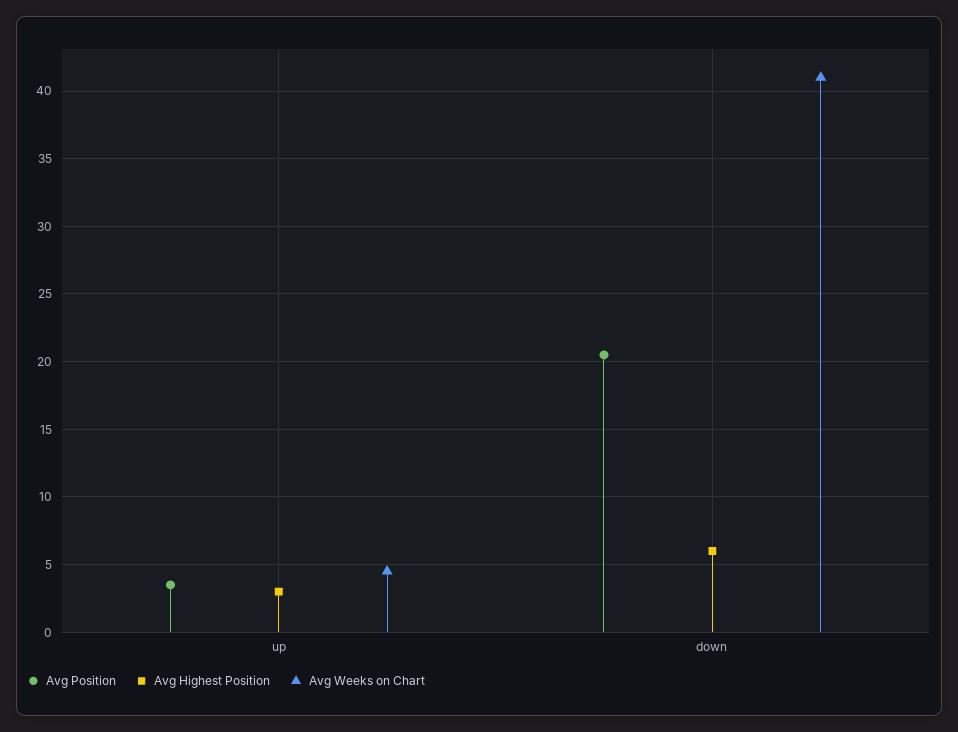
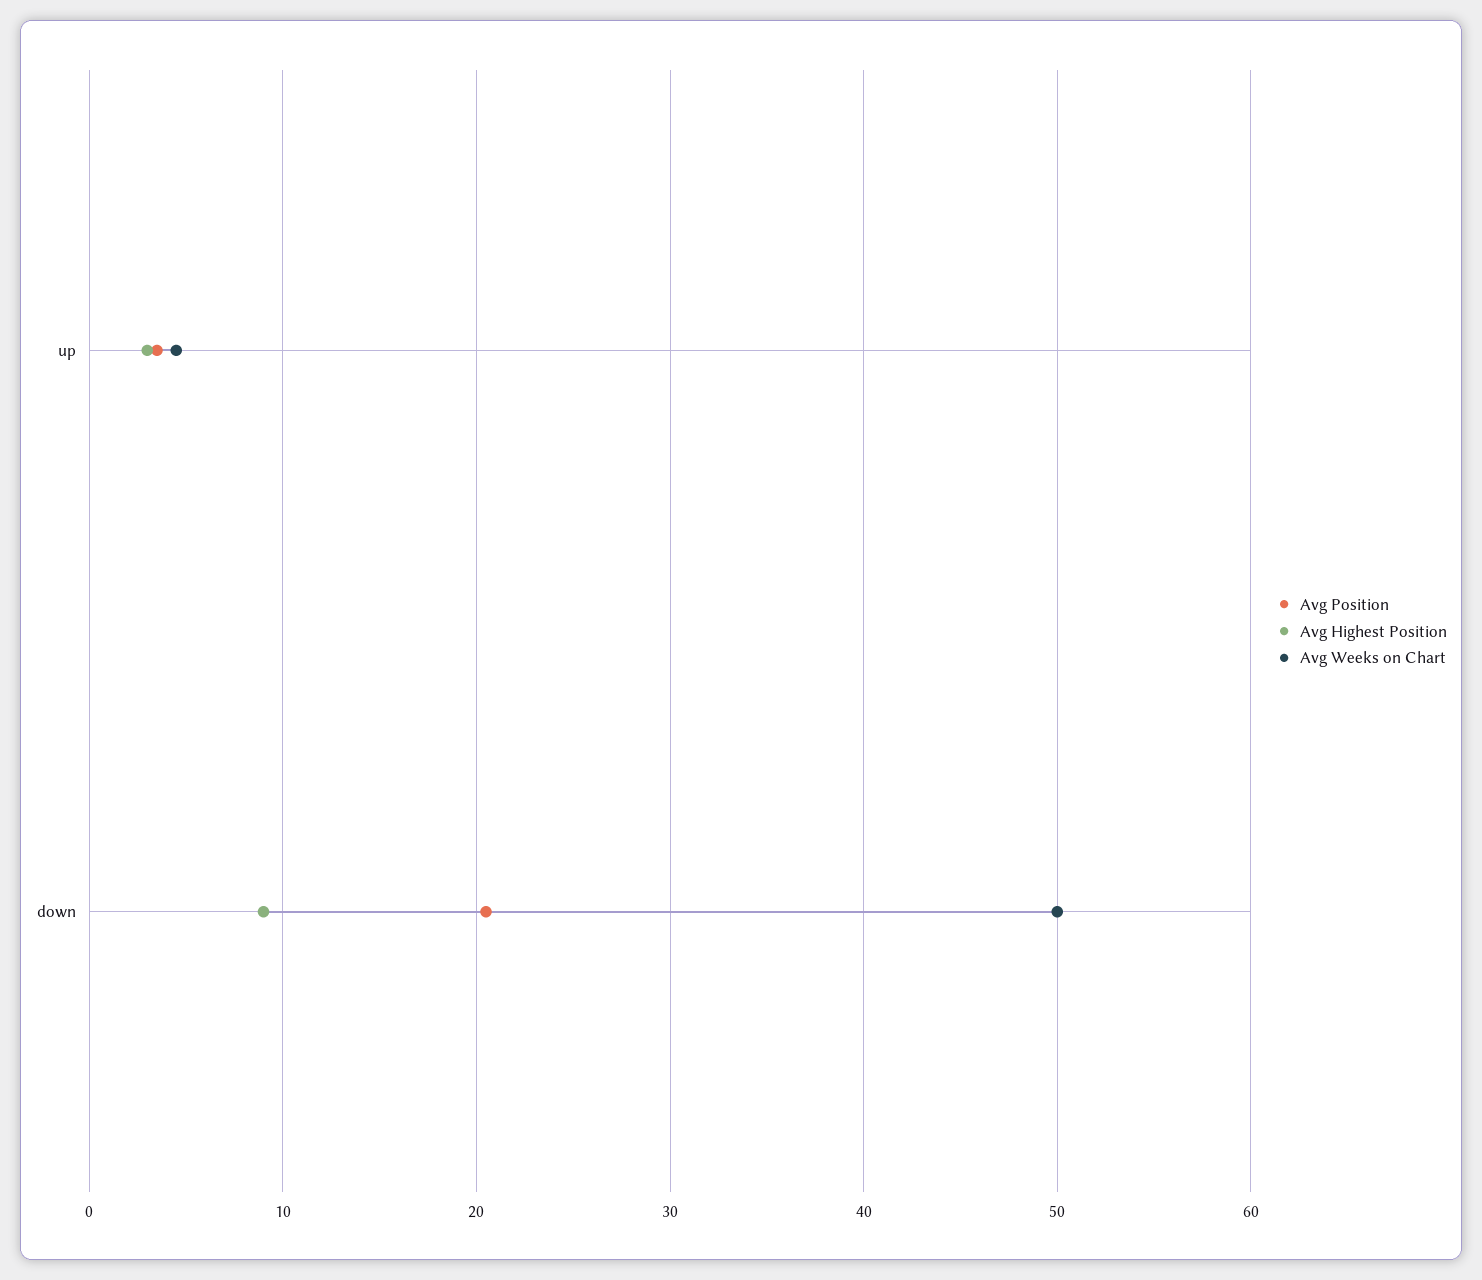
  {
    "Avg Position": {
      "up": 3.5,
      "down": 20.5
    },
    "Avg Highest Position": {
      "up": 3,
-     "down": 6
+     "down": 9
    },
    "Avg Weeks on Chart": {
      "up": 4.5,
-     "down": 41
+     "down": 50
    }
  }

